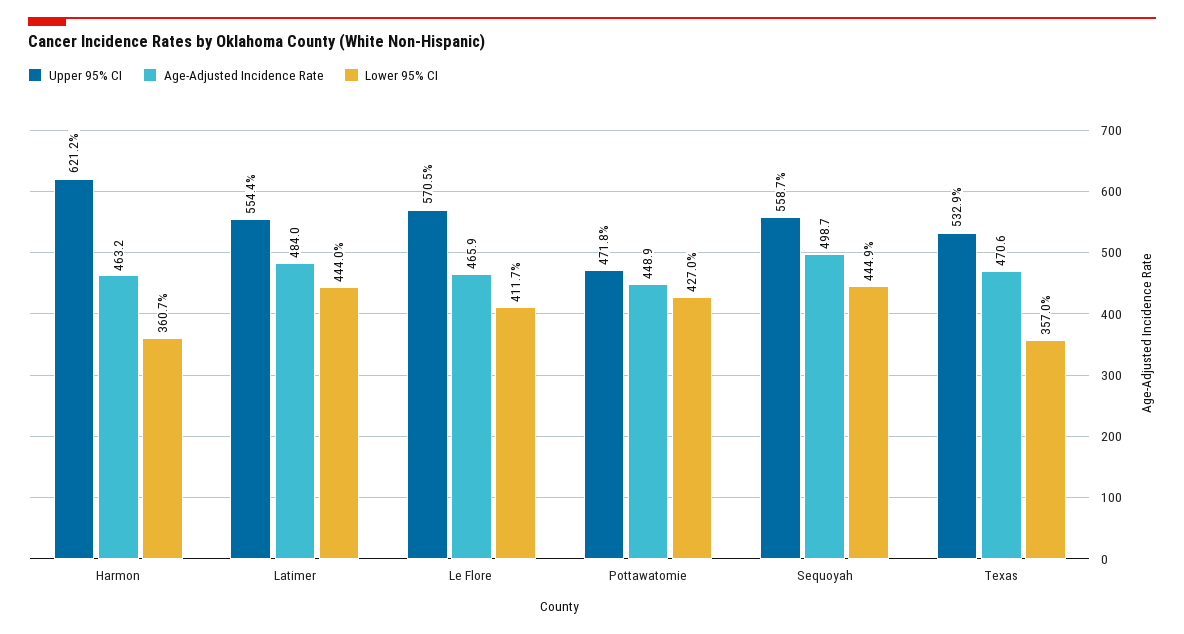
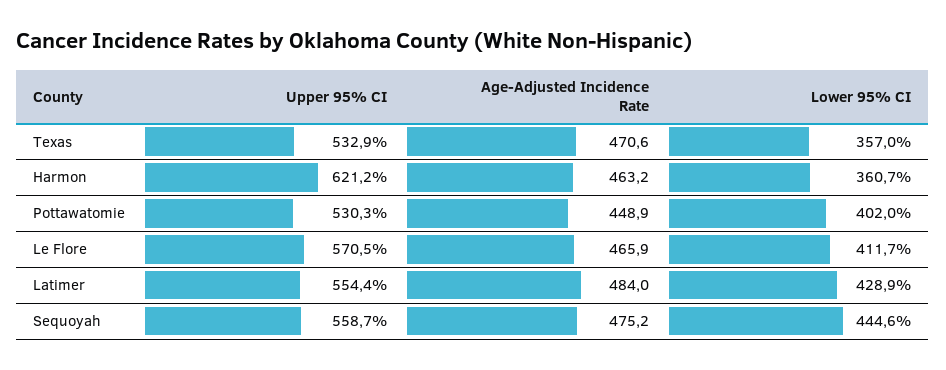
  {
    "Upper 95% CI": {
      "Harmon": 621.2,
      "Latimer": 554.4,
      "Le Flore": 570.5,
-     "Pottawatomie": 471.8,
+     "Pottawatomie": 530.3,
      "Sequoyah": 558.7,
      "Texas": 532.9
    },
    "Age-Adjusted Incidence Rate": {
      "Harmon": 463.2,
      "Latimer": 484,
      "Le Flore": 465.9,
      "Pottawatomie": 448.9,
-     "Sequoyah": 498.7,
+     "Sequoyah": 475.2,
      "Texas": 470.6
    },
    "Lower 95% CI": {
      "Harmon": 360.7,
-     "Latimer": 444,
+     "Latimer": 428.9,
      "Le Flore": 411.7,
-     "Pottawatomie": 427,
+     "Pottawatomie": 402,
-     "Sequoyah": 444.9,
+     "Sequoyah": 444.6,
      "Texas": 357
    }
  }

